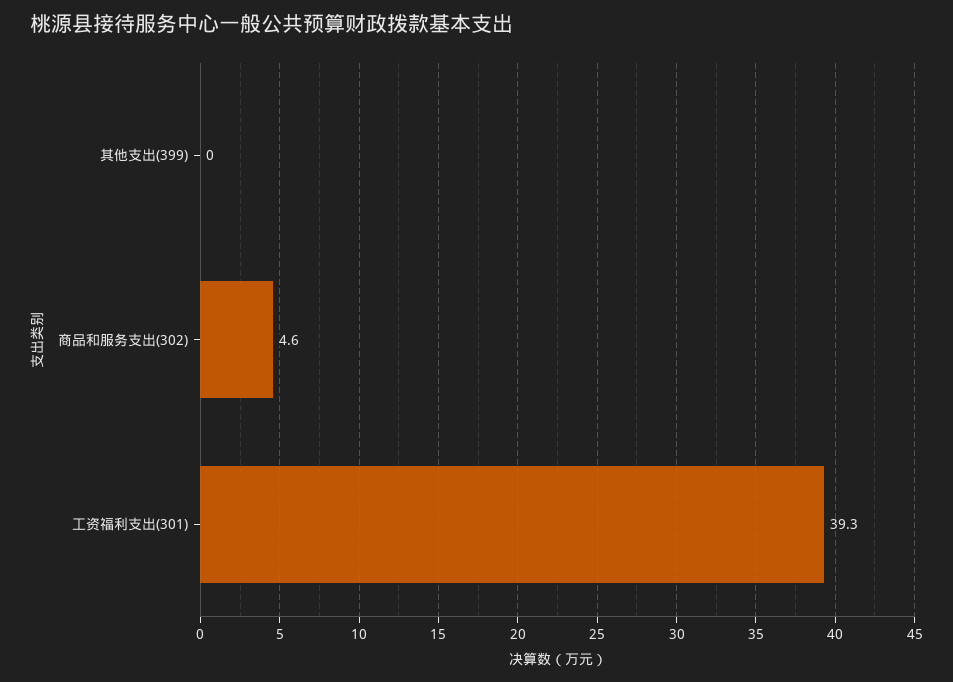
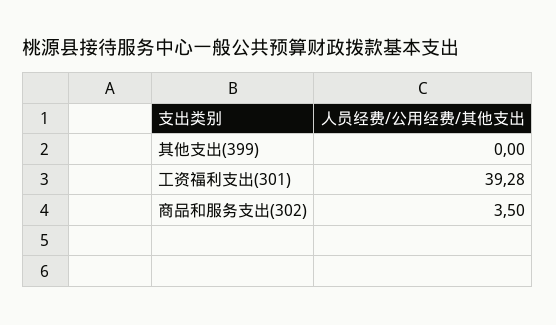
  {
    "其他支出(399)": 0,
-   "商品和服务支出(302)": 4.6,
+   "商品和服务支出(302)": 3.5,
    "工资福利支出(301)": 39.28
  }

